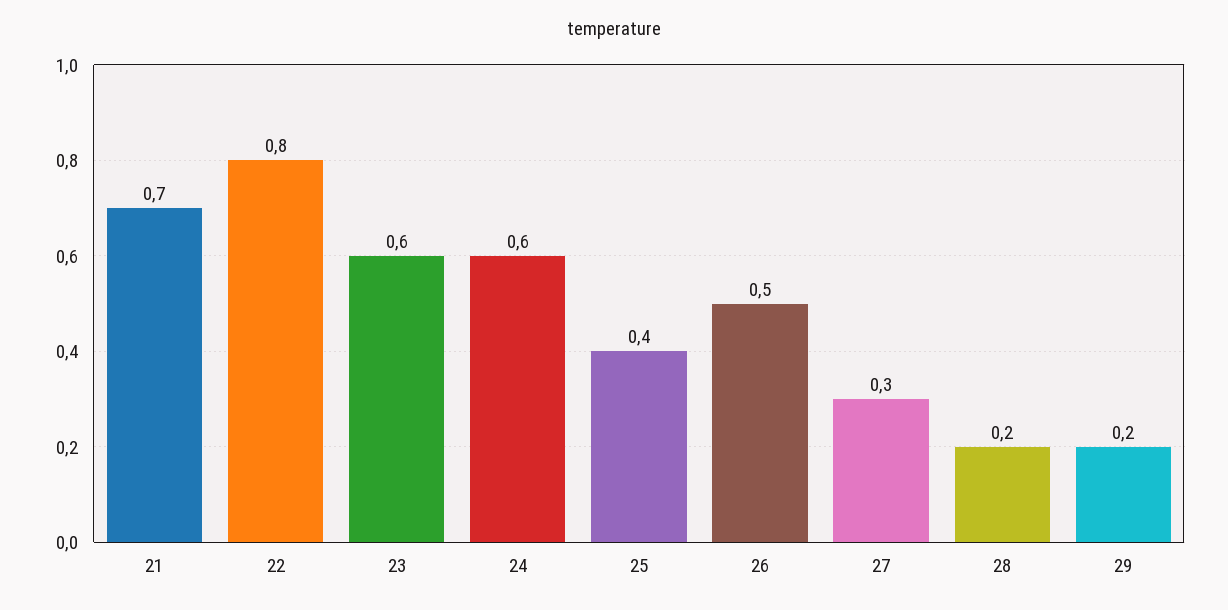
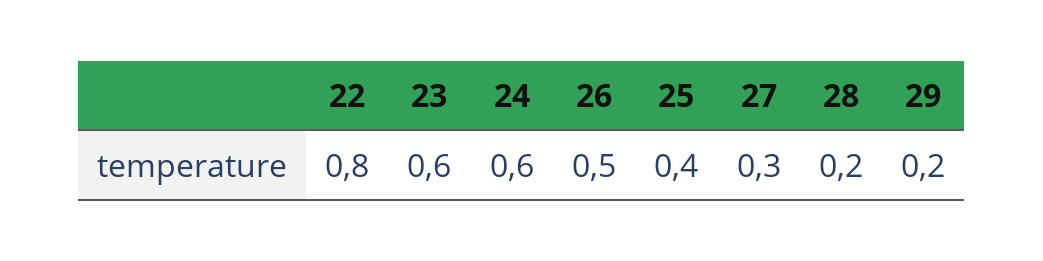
  {
-   "21": 0.7,
    "22": 0.8,
    "23": 0.6,
    "24": 0.6,
    "25": 0.4,
    "26": 0.5,
    "27": 0.3,
    "28": 0.2,
    "29": 0.2
  }

